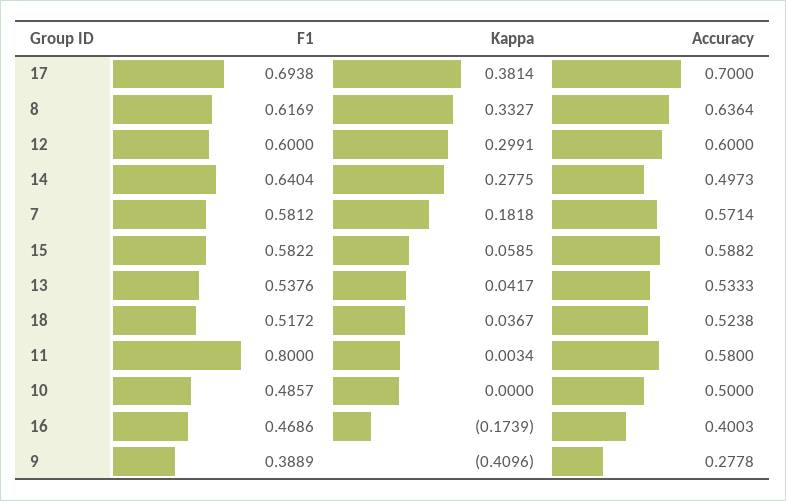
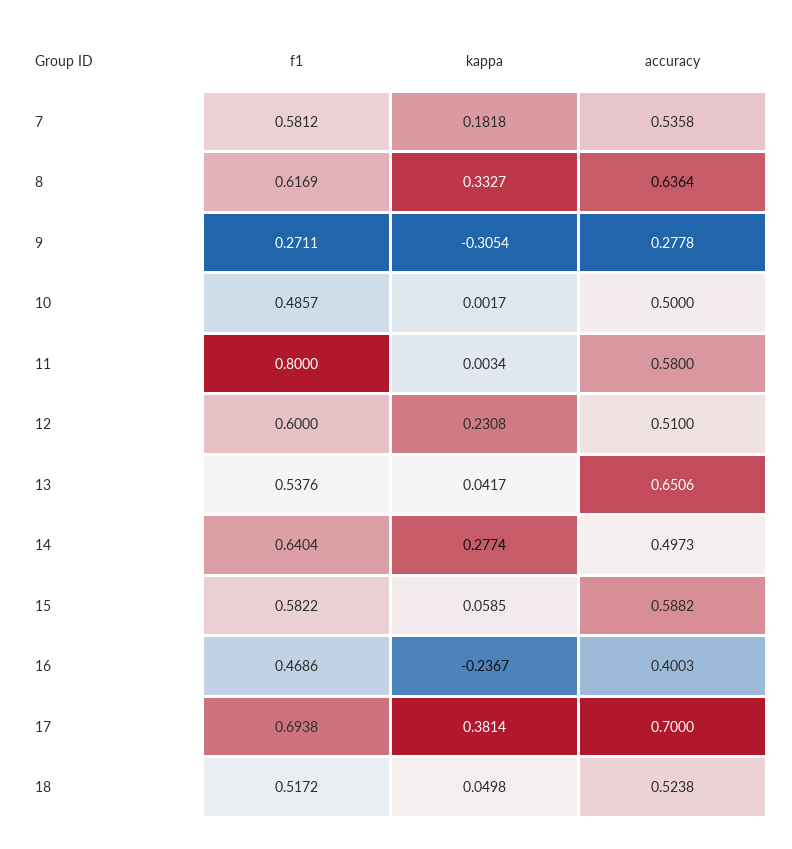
  {
    "F1": {
      "17": 0.6938,
      "8": 0.6169,
      "12": 0.6,
      "14": 0.6404,
      "7": 0.5812,
      "15": 0.5822,
      "13": 0.5376,
      "18": 0.5172,
      "11": 0.8,
      "10": 0.4857,
      "16": 0.4686,
-     "9": 0.3889
+     "9": 0.2711
    },
    "Kappa": {
      "17": 0.3814,
      "8": 0.3327,
-     "12": 0.2991,
+     "12": 0.2308,
-     "14": 0.2775,
+     "14": 0.2774,
      "7": 0.1818,
      "15": 0.0585,
      "13": 0.0417,
-     "18": 0.0367,
+     "18": 0.0498,
      "11": 0.0034,
-     "10": 0,
+     "10": 0.0017,
-     "16": -0.1739,
+     "16": -0.2367,
-     "9": -0.4096
+     "9": -0.3054
    },
    "Accuracy": {
      "17": 0.7,
      "8": 0.6364,
-     "12": 0.6,
+     "12": 0.51,
      "14": 0.4973,
-     "7": 0.5714,
+     "7": 0.5358,
      "15": 0.5882,
-     "13": 0.5333,
+     "13": 0.6506,
      "18": 0.5238,
      "11": 0.58,
      "10": 0.5,
      "16": 0.4003,
      "9": 0.2778
    }
  }

